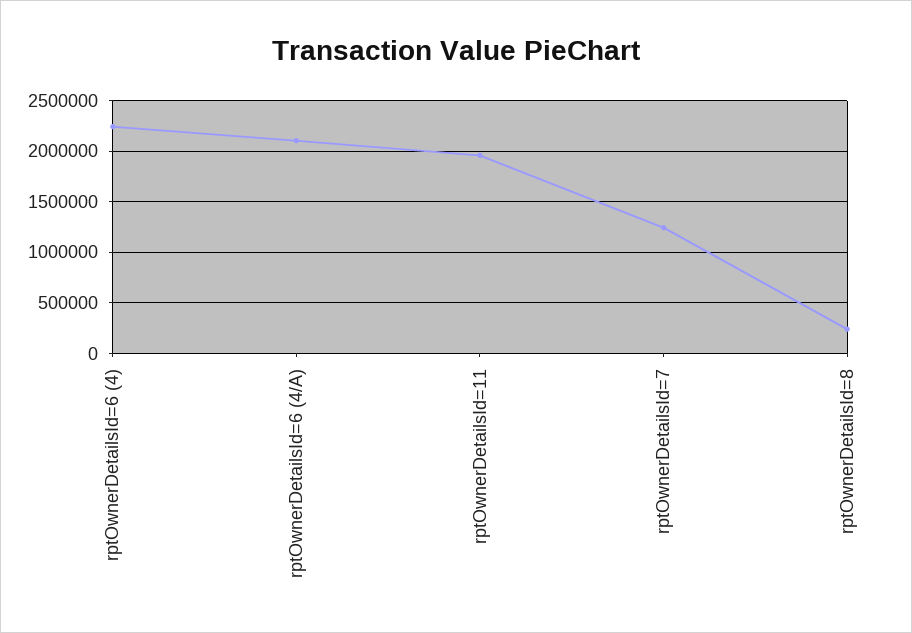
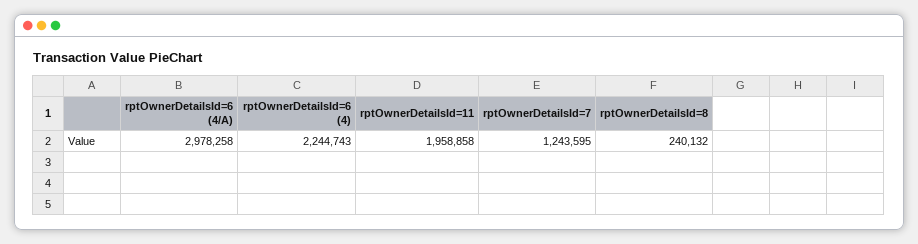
  {
    "rptOwnerDetailsId=6 (4)": 2244743,
-   "rptOwnerDetailsId=6 (4/A)": 2100000,
+   "rptOwnerDetailsId=6 (4/A)": 2978258,
    "rptOwnerDetailsId=11": 1958858,
    "rptOwnerDetailsId=7": 1243595,
    "rptOwnerDetailsId=8": 240132
  }

